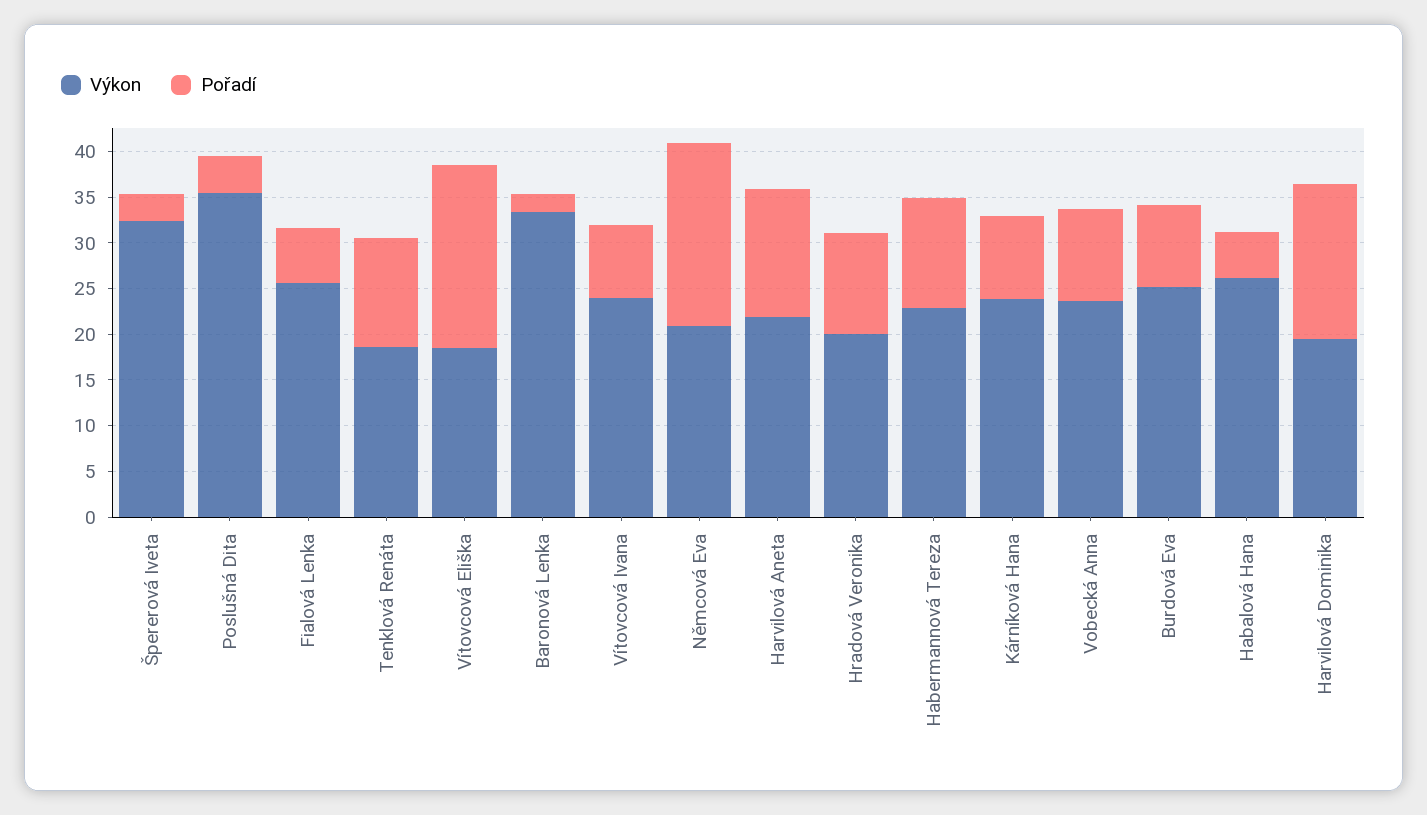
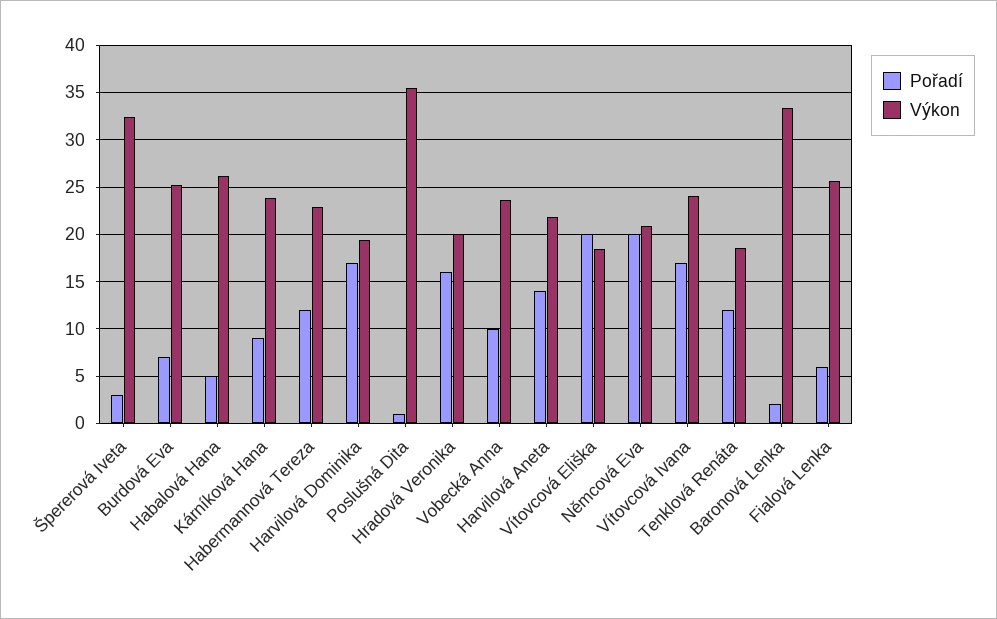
  {
    "Výkon": {
      "Špererová Iveta": 32,
      "Poslušná Dita": 35,
      "Fialová Lenka": 26,
      "Tenklová Renáta": 19,
      "Vítovcová Eliška": 18,
      "Baronová Lenka": 33,
      "Vítovcová Ivana": 24,
      "Němcová Eva": 21,
      "Harvilová Aneta": 22,
      "Hradová Veronika": 20,
      "Habermannová Tereza": 23,
      "Kárníková Hana": 24,
      "Vobecká Anna": 24,
      "Burdová Eva": 25,
      "Habalová Hana": 26,
      "Harvilová Dominika": 19
    },
    "Pořadí": {
      "Špererová Iveta": 3,
-     "Poslušná Dita": 4,
+     "Poslušná Dita": 1,
      "Fialová Lenka": 6,
      "Tenklová Renáta": 12,
      "Vítovcová Eliška": 20,
      "Baronová Lenka": 2,
-     "Vítovcová Ivana": 8,
+     "Vítovcová Ivana": 17,
      "Němcová Eva": 20,
      "Harvilová Aneta": 14,
-     "Hradová Veronika": 11,
+     "Hradová Veronika": 16,
      "Habermannová Tereza": 12,
      "Kárníková Hana": 9,
      "Vobecká Anna": 10,
-     "Burdová Eva": 9,
+     "Burdová Eva": 7,
      "Habalová Hana": 5,
      "Harvilová Dominika": 17
    }
  }

